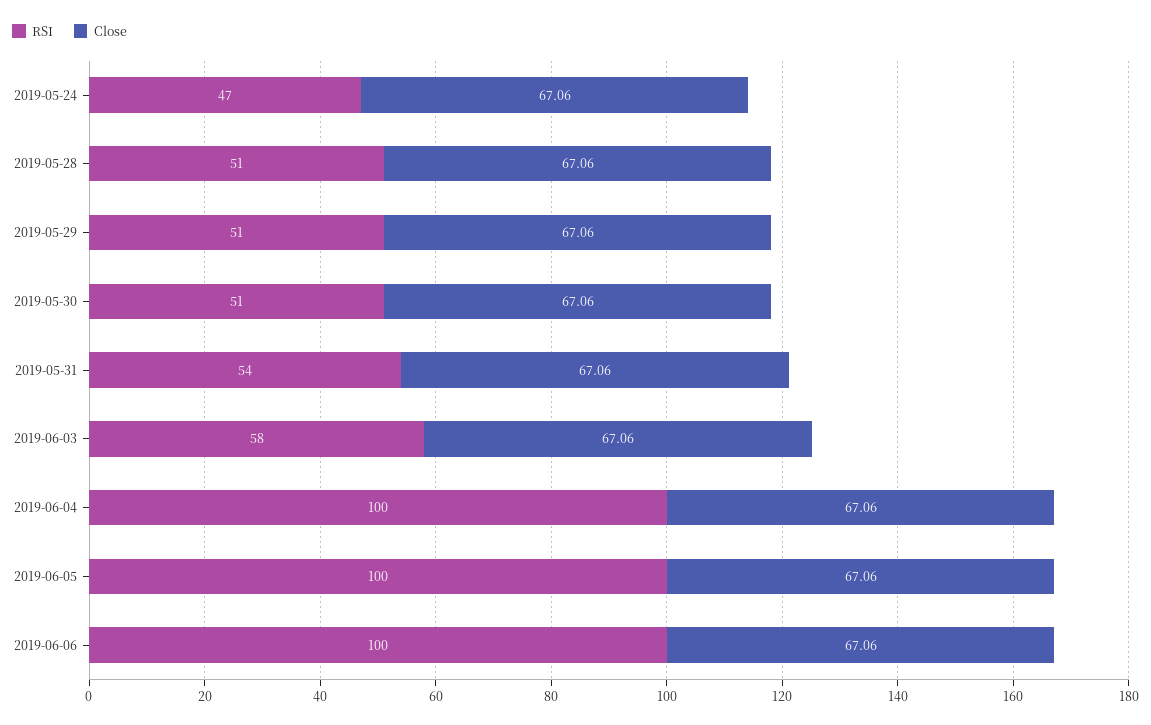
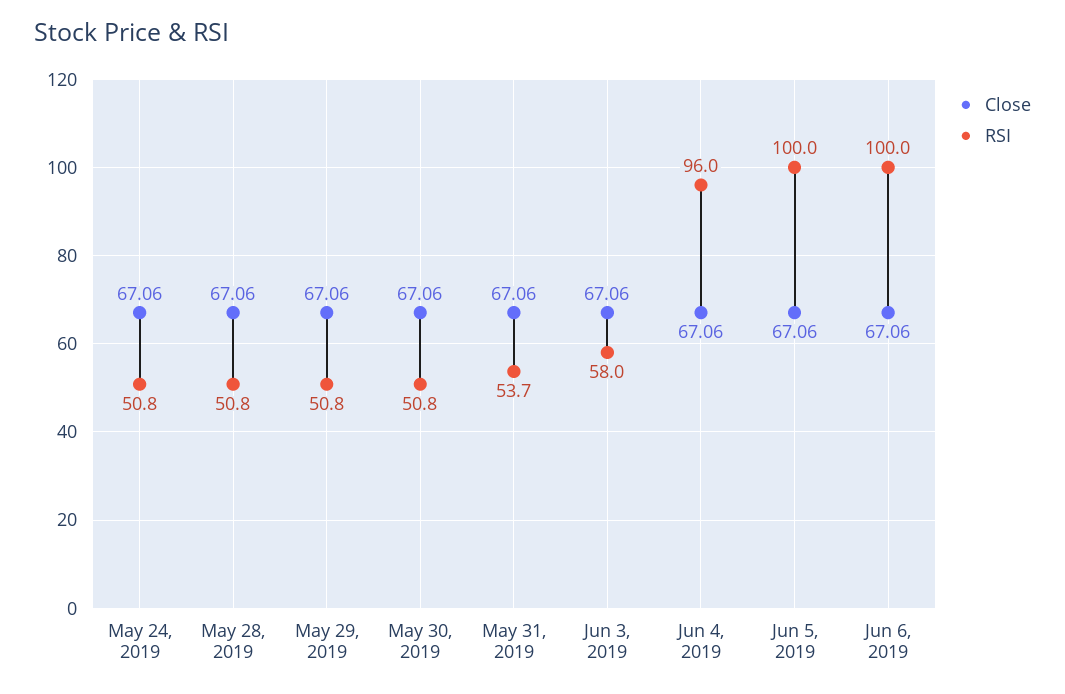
  {
    "RSI": {
-     "2019-05-24": 47,
+     "2019-05-24": 50.8,
      "2019-05-28": 50.8,
      "2019-05-29": 50.8,
      "2019-05-30": 50.8,
      "2019-05-31": 53.7,
      "2019-06-03": 58,
-     "2019-06-04": 100,
+     "2019-06-04": 96,
      "2019-06-05": 100,
      "2019-06-06": 100
    },
    "Close": {
      "2019-05-24": 67.06,
      "2019-05-28": 67.06,
      "2019-05-29": 67.06,
      "2019-05-30": 67.06,
      "2019-05-31": 67.06,
      "2019-06-03": 67.06,
      "2019-06-04": 67.06,
      "2019-06-05": 67.06,
      "2019-06-06": 67.06
    }
  }

